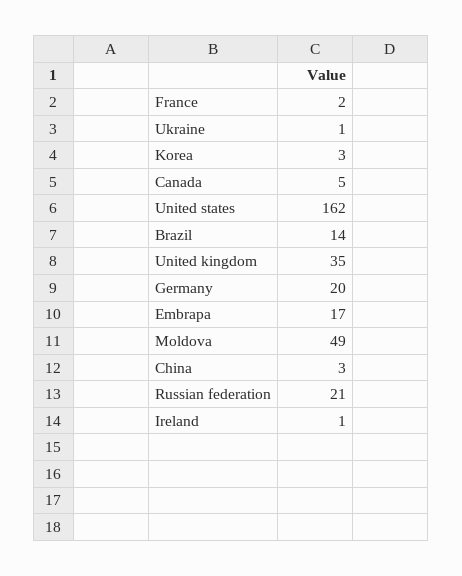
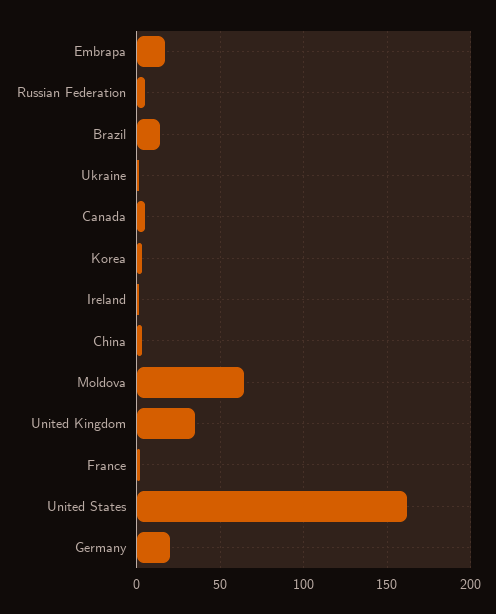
  {
    "France": 2,
    "Ukraine": 1,
    "Korea": 3,
    "Canada": 5,
    "United states": 162,
    "Brazil": 14,
    "United kingdom": 35,
    "Germany": 20,
    "Embrapa": 17,
-   "Moldova": 49,
+   "Moldova": 65,
    "China": 3,
-   "Russian federation": 21,
+   "Russian federation": 5,
    "Ireland": 1
  }

